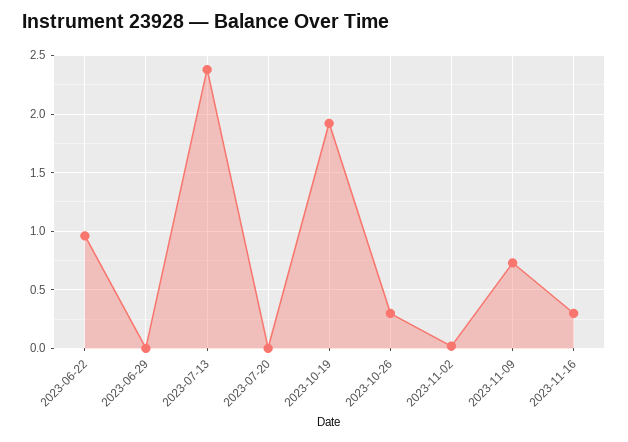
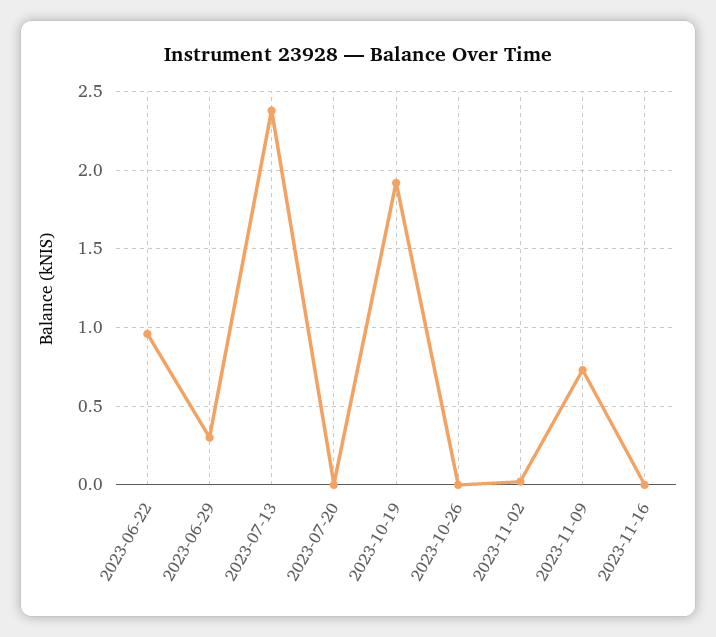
  {
    "2023-06-22": 0.95,
-   "2023-06-29": 0,
+   "2023-06-29": 0.3,
    "2023-07-13": 2.4,
    "2023-07-20": 0,
    "2023-10-19": 1.9,
-   "2023-10-26": 0.3,
+   "2023-10-26": 0,
    "2023-11-02": 0,
    "2023-11-09": 0.75,
-   "2023-11-16": 0.3
+   "2023-11-16": 0
  }

